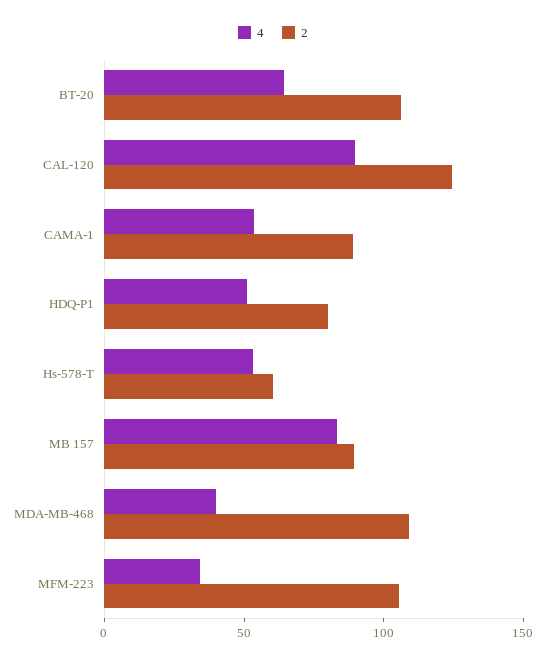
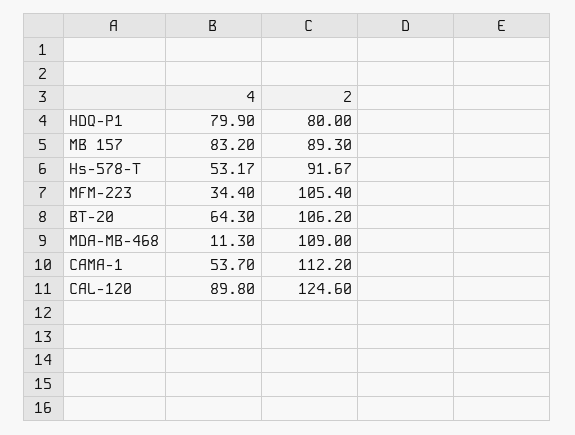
  {
    "4": {
      "BT-20": 64.3,
      "CAL-120": 89.8,
      "CAMA-1": 53.7,
-     "HDQ-P1": 50,
+     "HDQ-P1": 79.9,
      "Hs-578-T": 53.17,
      "MB 157": 83.2,
-     "MDA-MB-468": 40,
+     "MDA-MB-468": 11.3,
      "MFM-223": 34.4
    },
    "2": {
      "BT-20": 106.2,
      "CAL-120": 124.6,
-     "CAMA-1": 90,
+     "CAMA-1": 112.2,
      "HDQ-P1": 80,
-     "Hs-578-T": 60,
+     "Hs-578-T": 91.67,
      "MB 157": 89.3,
      "MDA-MB-468": 109,
      "MFM-223": 105.4
    }
  }

